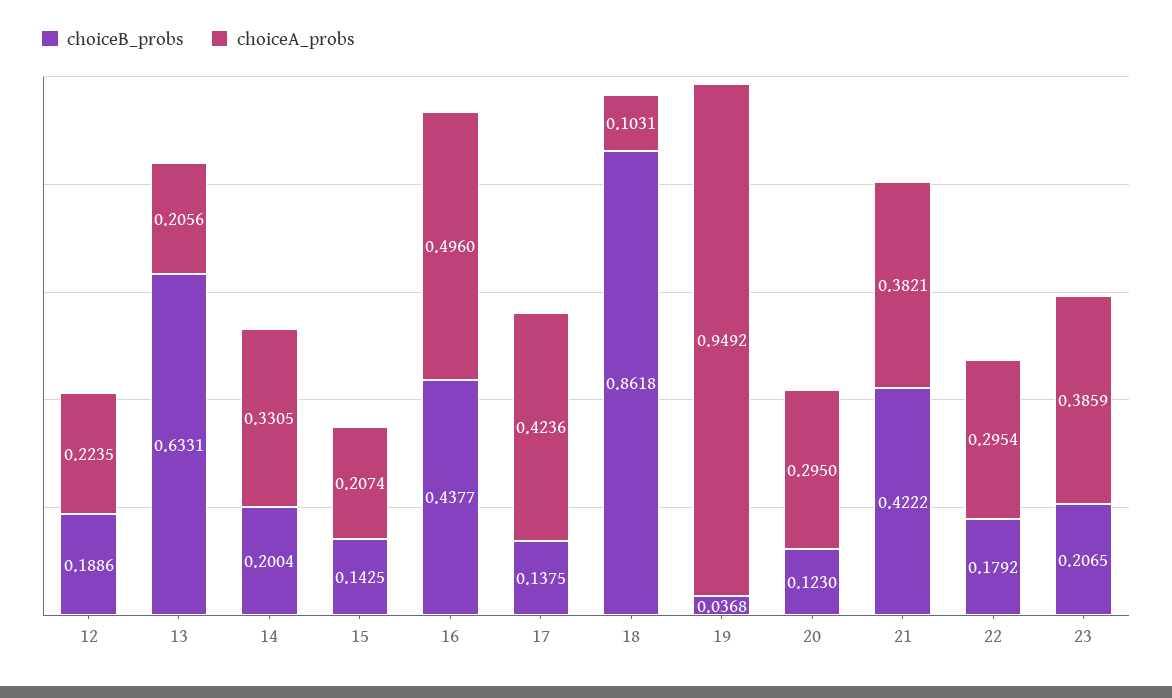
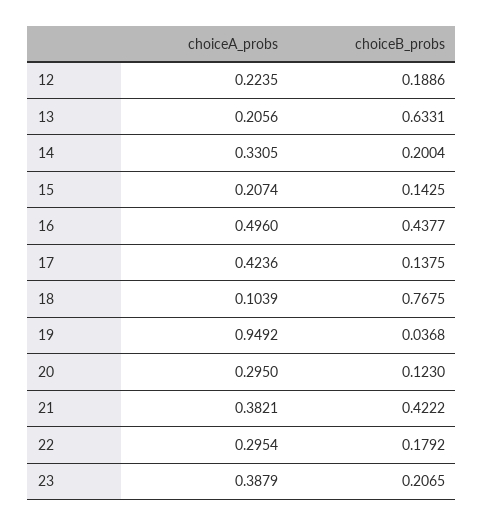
  {
    "choiceB_probs": {
      "12": 0.1886,
      "13": 0.6331,
      "14": 0.2004,
      "15": 0.1425,
      "16": 0.4377,
      "17": 0.1375,
-     "18": 0.8618,
+     "18": 0.7675,
      "19": 0.0368,
      "20": 0.123,
      "21": 0.4222,
      "22": 0.1792,
      "23": 0.2065
    },
    "choiceA_probs": {
      "12": 0.2235,
      "13": 0.2056,
      "14": 0.3305,
      "15": 0.2074,
      "16": 0.496,
      "17": 0.4236,
-     "18": 0.1031,
+     "18": 0.1039,
      "19": 0.9492,
      "20": 0.295,
      "21": 0.3821,
      "22": 0.2954,
-     "23": 0.3859
+     "23": 0.3879
    }
  }

